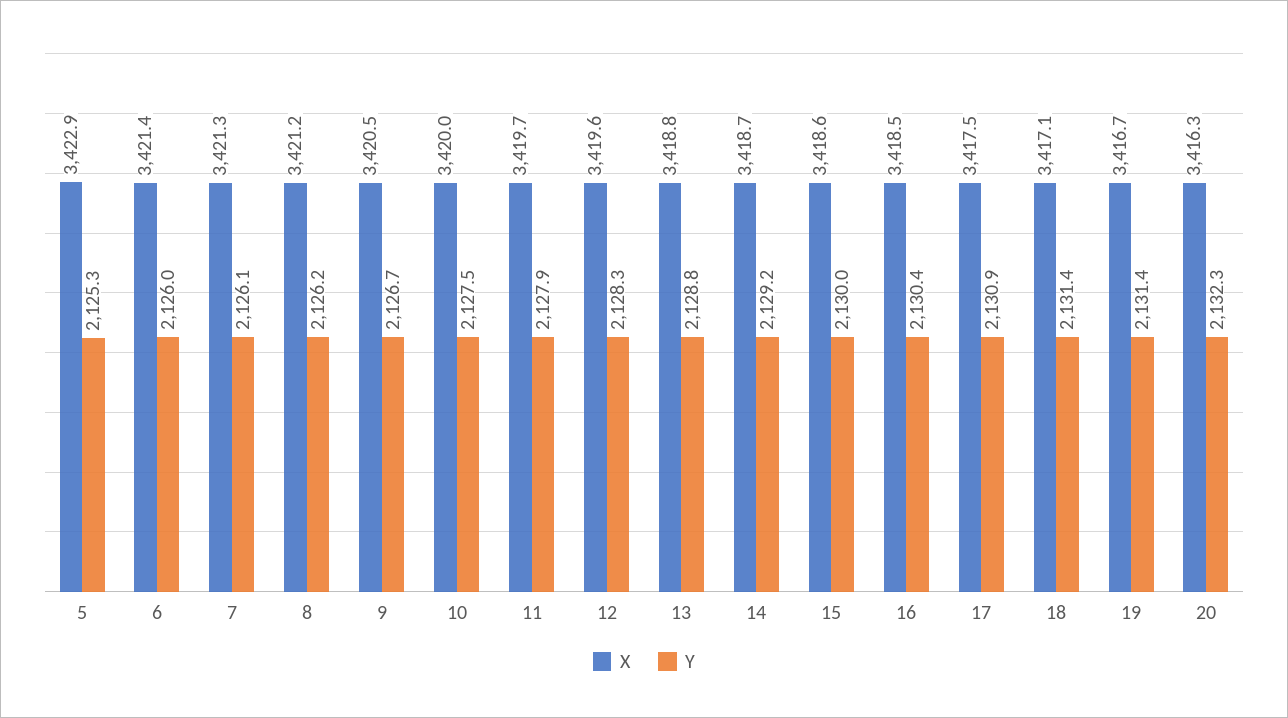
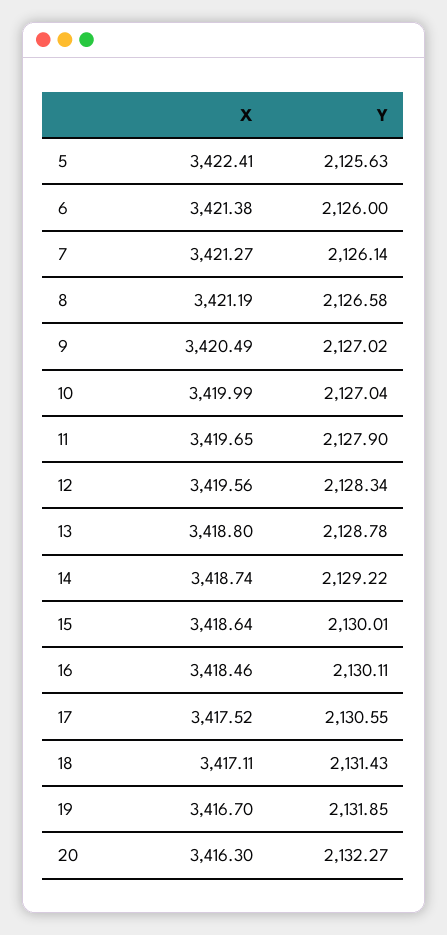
  {
    "X": {
-     "5": 3422.9,
+     "5": 3422.41,
      "6": 3421.38,
      "7": 3421.27,
      "8": 3421.19,
      "9": 3420.49,
      "10": 3419.99,
      "11": 3419.65,
      "12": 3419.56,
      "13": 3418.8,
      "14": 3418.74,
      "15": 3418.64,
      "16": 3418.46,
      "17": 3417.52,
      "18": 3417.11,
      "19": 3416.7,
      "20": 3416.3
    },
    "Y": {
-     "5": 2125.3,
+     "5": 2125.63,
      "6": 2126,
      "7": 2126.14,
-     "8": 2126.2,
+     "8": 2126.58,
-     "9": 2126.7,
+     "9": 2127.02,
-     "10": 2127.5,
+     "10": 2127.04,
      "11": 2127.9,
      "12": 2128.34,
      "13": 2128.78,
      "14": 2129.22,
      "15": 2130.01,
-     "16": 2130.4,
+     "16": 2130.11,
-     "17": 2130.9,
+     "17": 2130.55,
      "18": 2131.43,
-     "19": 2131.4,
+     "19": 2131.85,
      "20": 2132.27
    }
  }

